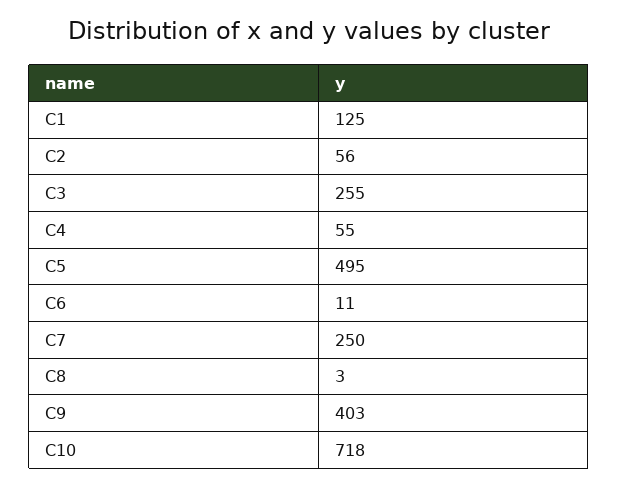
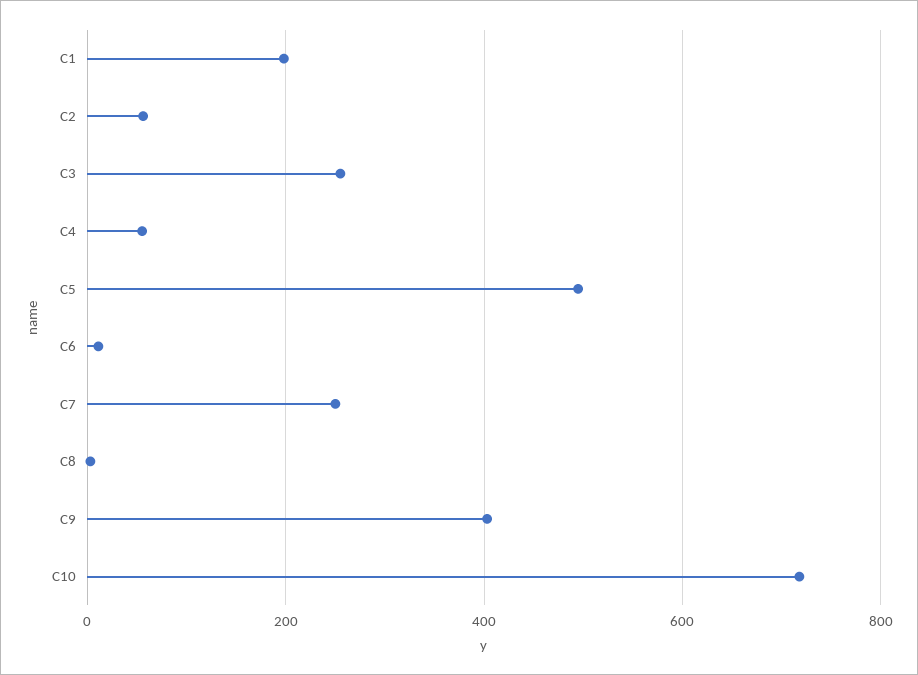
  {
-   "C1": 125,
+   "C1": 200,
    "C2": 56,
    "C3": 255,
    "C4": 55,
    "C5": 495,
    "C6": 11,
    "C7": 250,
    "C8": 3,
    "C9": 403,
    "C10": 718
  }

